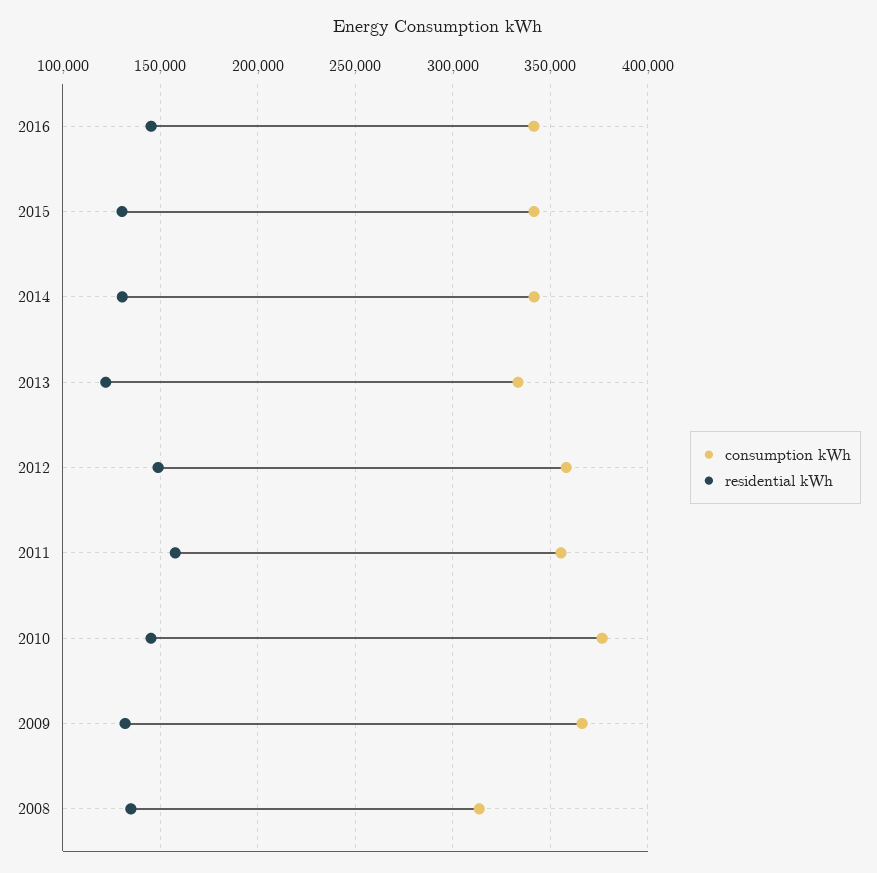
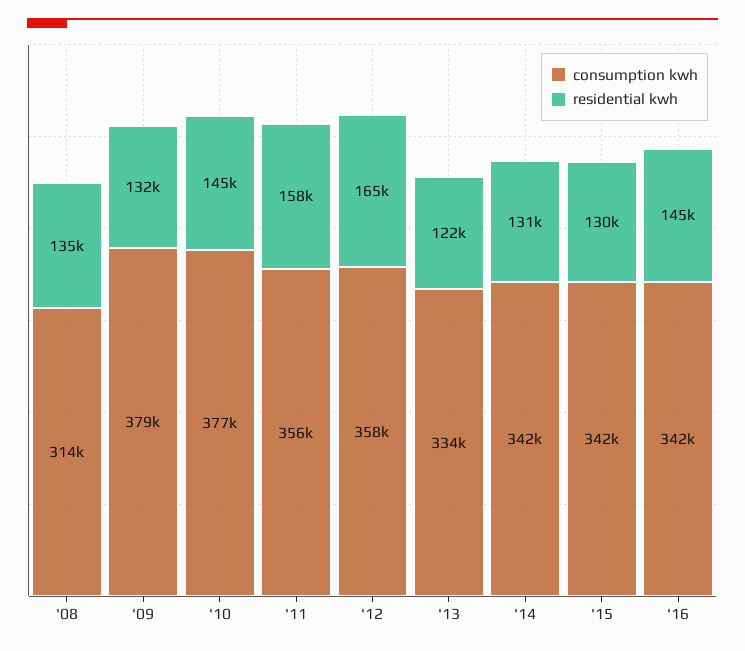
  {
    "consumption kWh": {
      "2016": 342000,
      "2015": 342000,
      "2014": 342000,
      "2013": 334000,
      "2012": 358000,
      "2011": 356000,
      "2010": 377000,
-     "2009": 365000,
+     "2009": 379000,
      "2008": 314000
    },
    "residential kWh": {
      "2016": 145000,
      "2015": 130000,
      "2014": 131000,
      "2013": 122000,
-     "2012": 150000,
+     "2012": 165000,
      "2011": 158000,
      "2010": 145000,
      "2009": 132000,
      "2008": 135000
    }
  }

